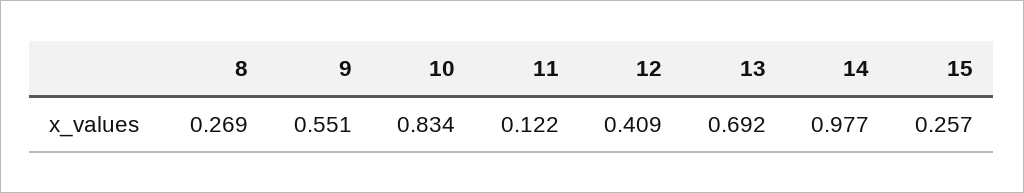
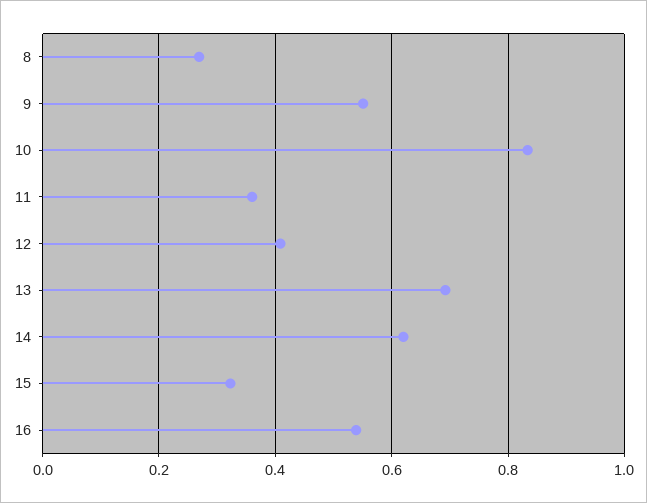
  {
    "8": 0.269,
    "9": 0.551,
    "10": 0.834,
-   "11": 0.122,
+   "11": 0.36,
    "12": 0.409,
    "13": 0.692,
-   "14": 0.977,
+   "14": 0.62,
-   "15": 0.257
+   "15": 0.32,
+   "16": 0.54
  }

